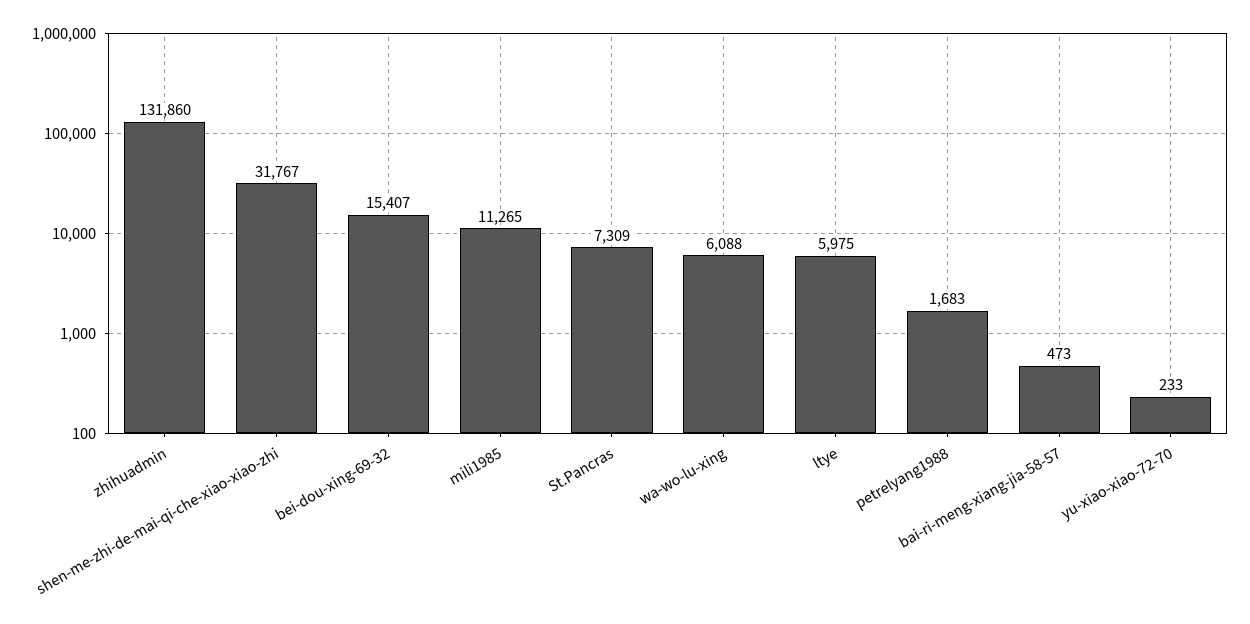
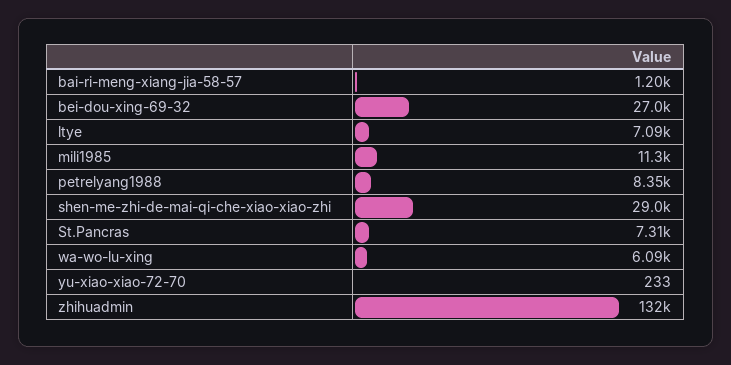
  {
    "zhihuadmin": 131860,
-   "shen-me-zhi-de-mai-qi-che-xiao-xiao-zhi": 31767,
+   "shen-me-zhi-de-mai-qi-che-xiao-xiao-zhi": 29000,
-   "bei-dou-xing-69-32": 15407,
+   "bei-dou-xing-69-32": 27000,
    "mili1985": 11265,
    "St.Pancras": 7309,
    "wa-wo-lu-xing": 6088,
-   "ltye": 5975,
+   "ltye": 7090,
-   "petrelyang1988": 1683,
+   "petrelyang1988": 8350,
-   "bai-ri-meng-xiang-jia-58-57": 473,
+   "bai-ri-meng-xiang-jia-58-57": 1200,
    "yu-xiao-xiao-72-70": 233
  }

